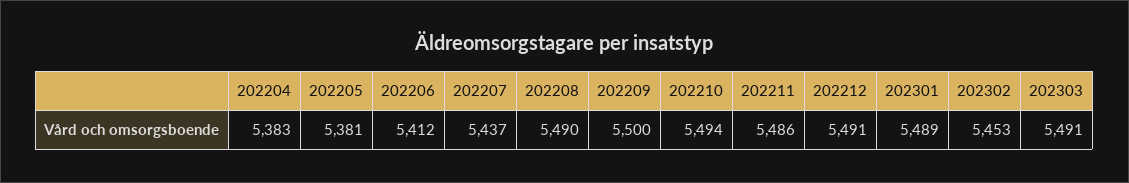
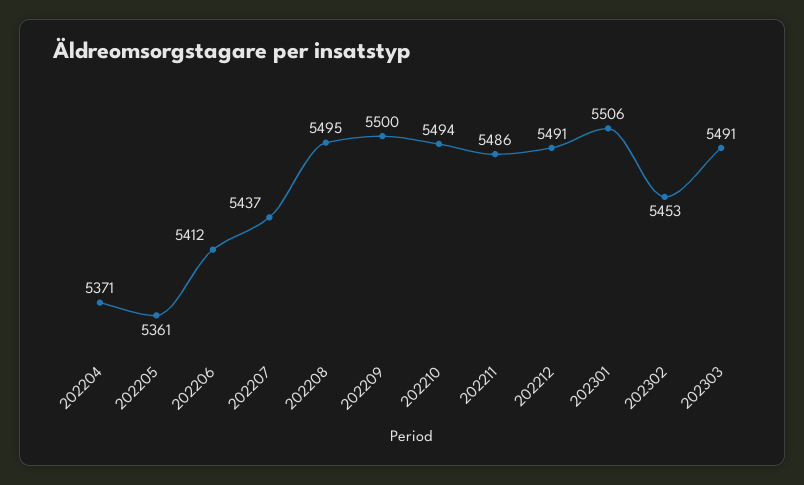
  {
-   "202204": 5383,
+   "202204": 5371,
-   "202205": 5381,
+   "202205": 5361,
    "202206": 5412,
    "202207": 5437,
-   "202208": 5490,
+   "202208": 5495,
    "202209": 5500,
    "202210": 5494,
    "202211": 5486,
    "202212": 5491,
-   "202301": 5489,
+   "202301": 5506,
    "202302": 5453,
    "202303": 5491
  }

